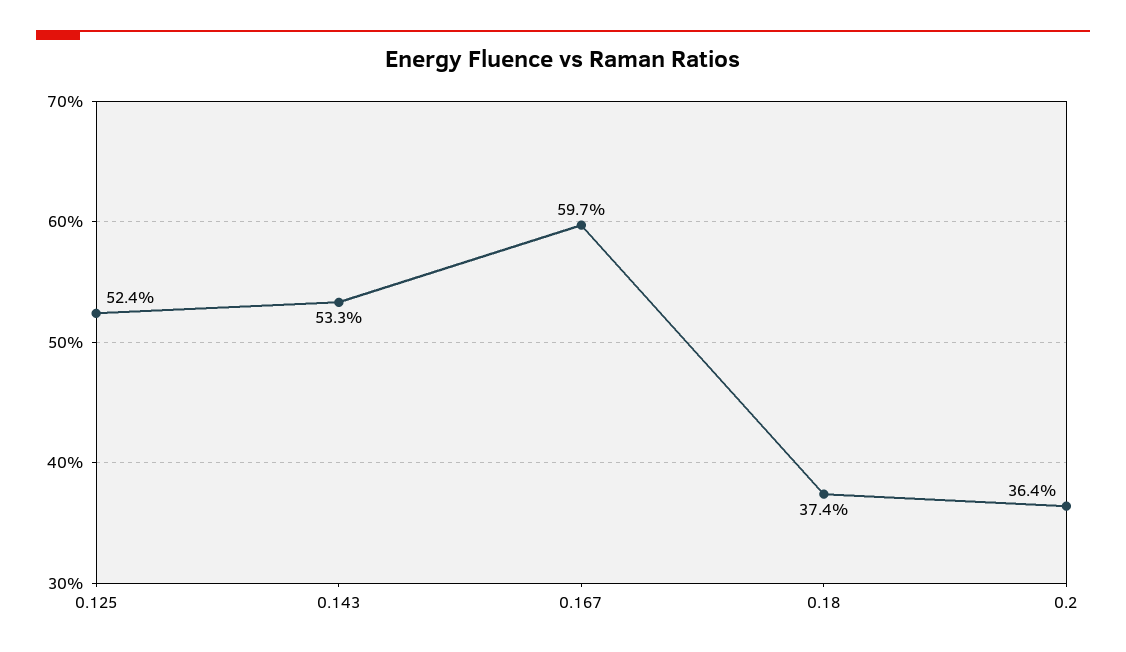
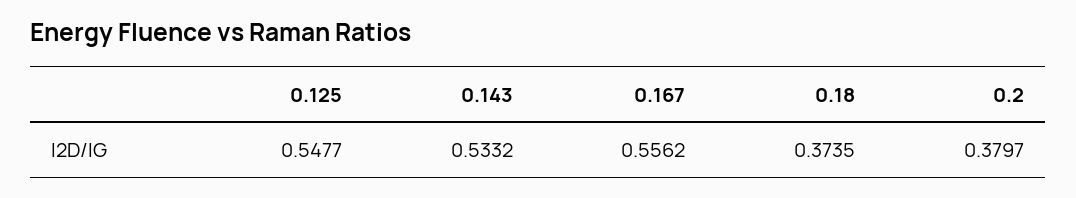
  {
-   "0.125": 0.524,
+   "0.125": 0.5477,
    "0.143": 0.5332,
-   "0.167": 0.597,
+   "0.167": 0.5562,
    "0.18": 0.3735,
-   "0.2": 0.364
+   "0.2": 0.3797
  }

